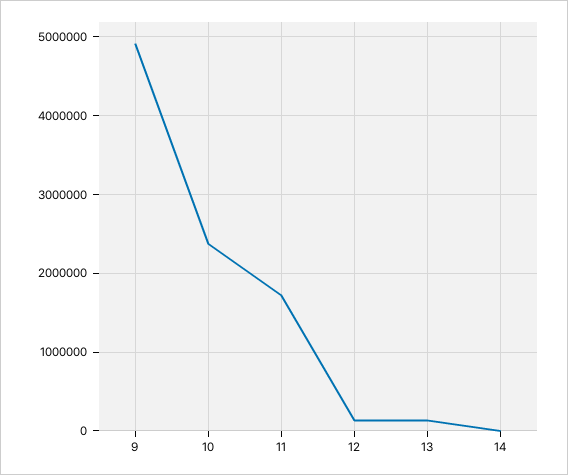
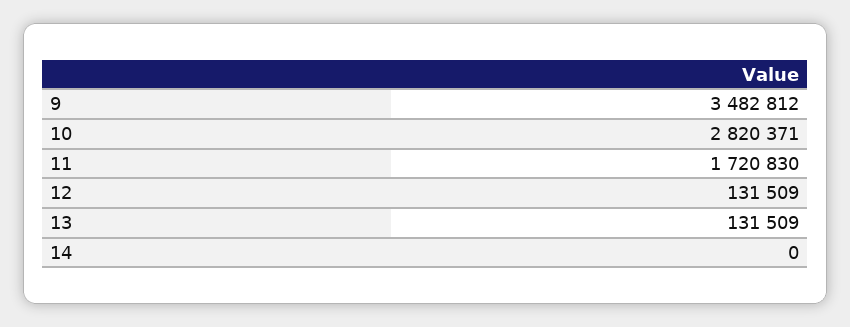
  {
-   "9": 4900000,
+   "9": 3482812,
-   "10": 2400000,
+   "10": 2820371,
    "11": 1720830,
    "12": 131509,
    "13": 131509,
    "14": 0
  }

